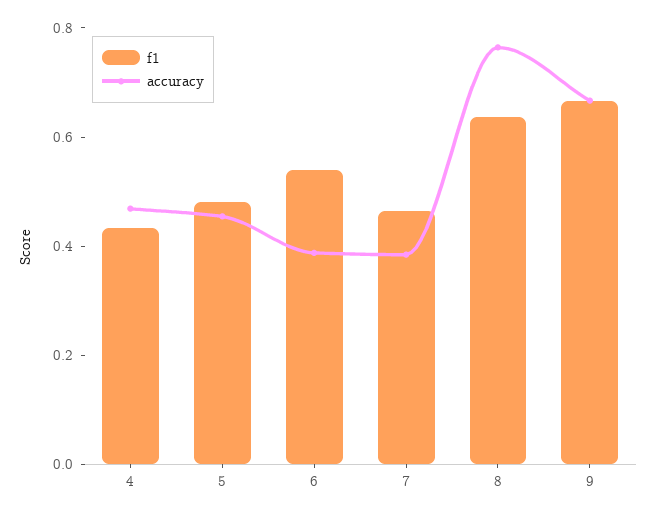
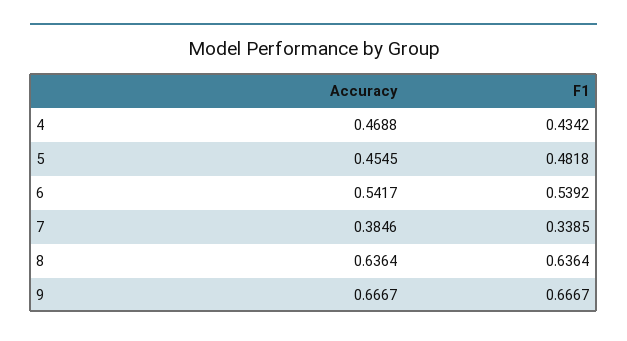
  {
    "f1": {
      "4": 0.4342,
      "5": 0.4818,
      "6": 0.5392,
-     "7": 0.45,
+     "7": 0.3385,
      "8": 0.6364,
      "9": 0.6667
    },
    "accuracy": {
      "4": 0.4688,
      "5": 0.4545,
-     "6": 0.4,
+     "6": 0.5417,
      "7": 0.3846,
-     "8": 0.75,
+     "8": 0.6364,
      "9": 0.6667
    }
  }

